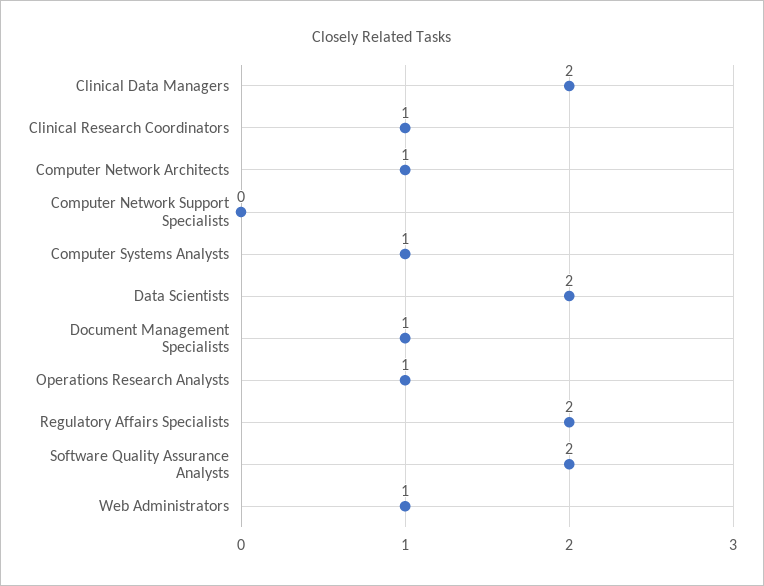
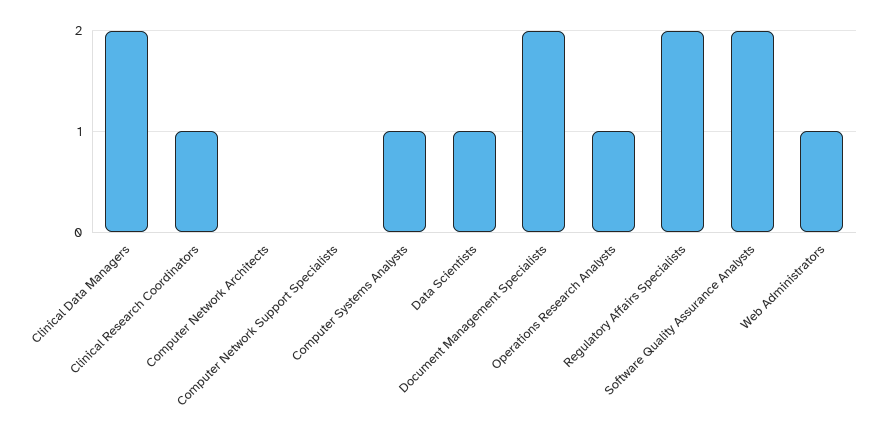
  {
    "Clinical Data Managers": 2,
    "Clinical Research Coordinators": 1,
-   "Computer Network Architects": 1,
+   "Computer Network Architects": 0,
    "Computer Network Support Specialists": 0,
    "Computer Systems Analysts": 1,
-   "Data Scientists": 2,
+   "Data Scientists": 1,
-   "Document Management Specialists": 1,
+   "Document Management Specialists": 2,
    "Operations Research Analysts": 1,
    "Regulatory Affairs Specialists": 2,
    "Software Quality Assurance Analysts": 2,
    "Web Administrators": 1
  }

